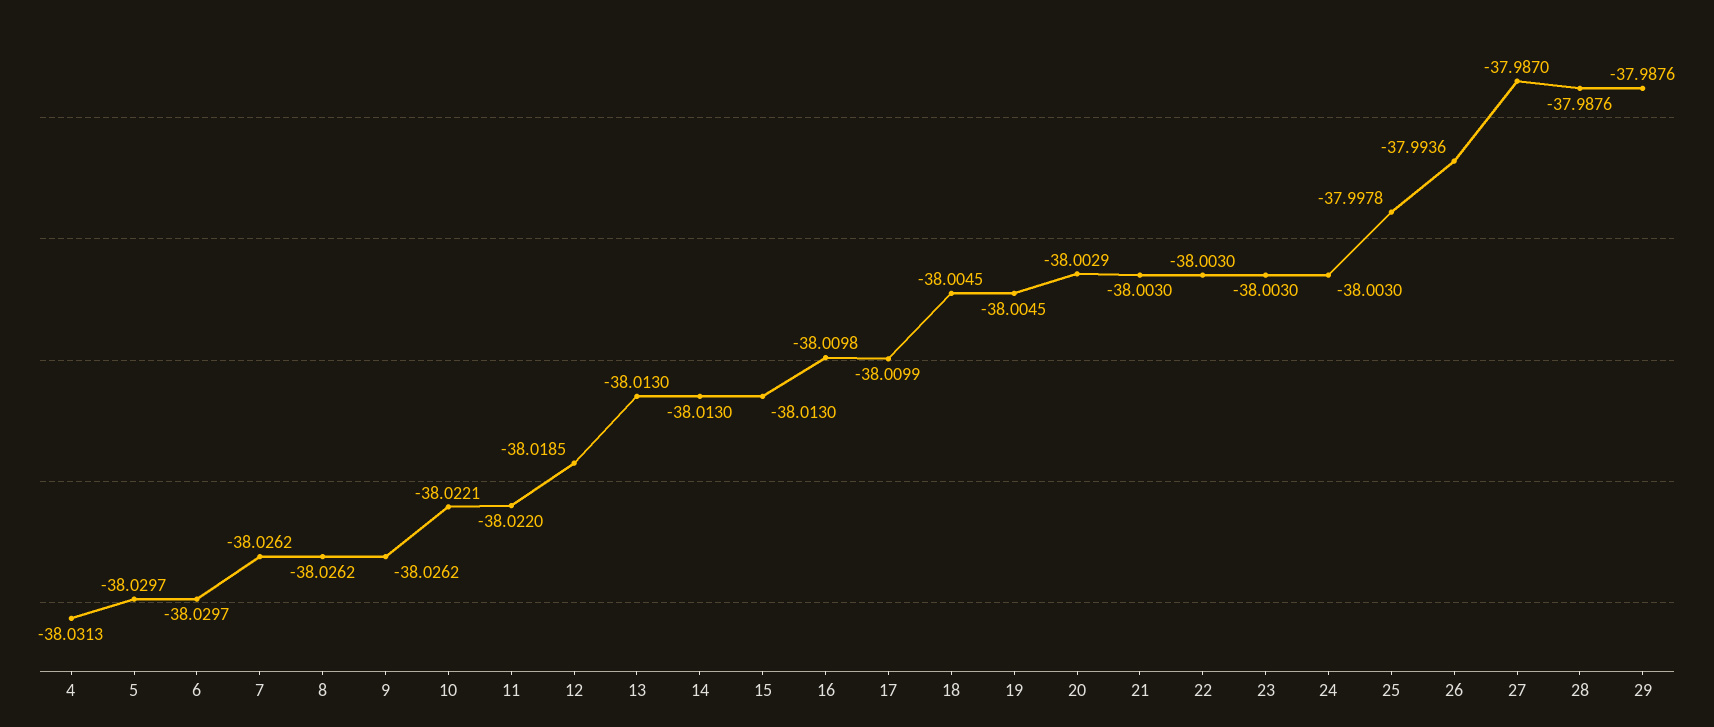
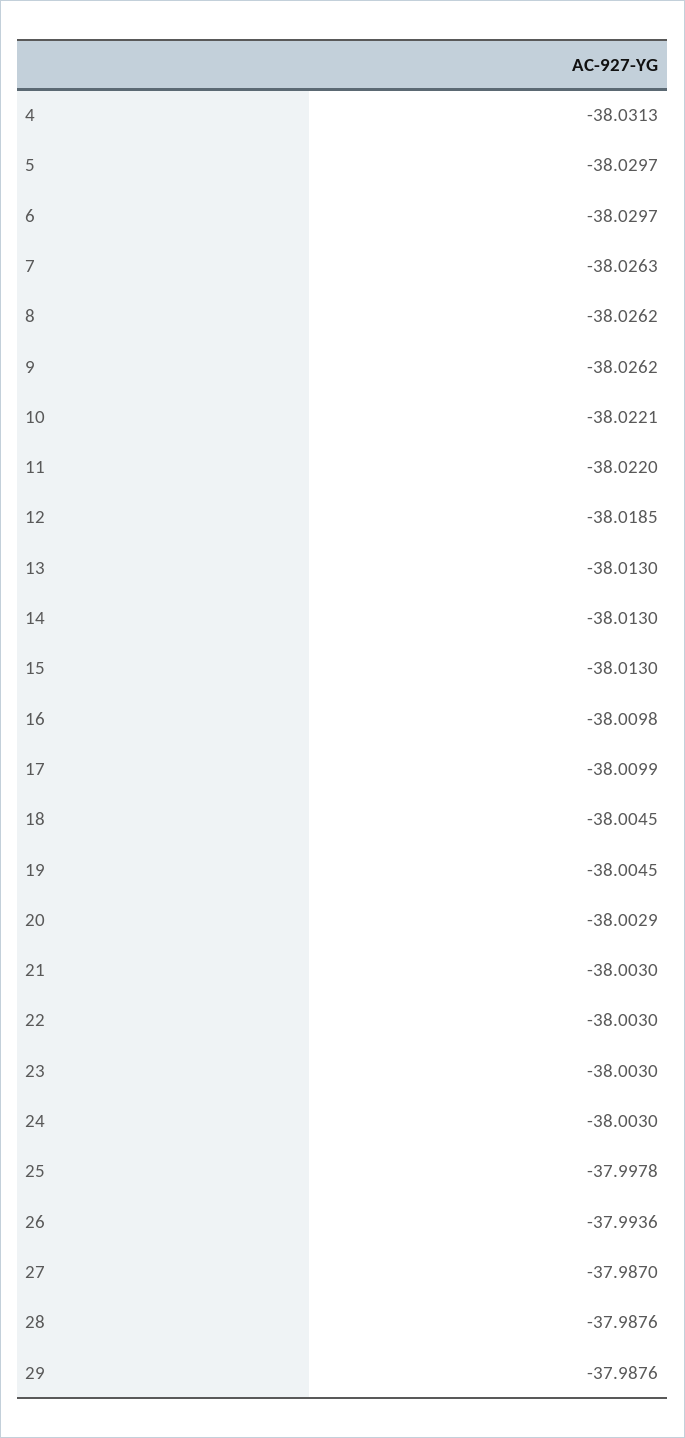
  {
    "4": -38.0313,
    "5": -38.0297,
    "6": -38.0297,
-   "7": -38.0262,
+   "7": -38.0263,
    "8": -38.0262,
    "9": -38.0262,
    "10": -38.0221,
    "11": -38.022,
    "12": -38.0185,
    "13": -38.013,
    "14": -38.013,
    "15": -38.013,
    "16": -38.0098,
    "17": -38.0099,
    "18": -38.0045,
    "19": -38.0045,
    "20": -38.0029,
    "21": -38.003,
    "22": -38.003,
    "23": -38.003,
    "24": -38.003,
    "25": -37.9978,
    "26": -37.9936,
    "27": -37.987,
    "28": -37.9876,
    "29": -37.9876
  }

